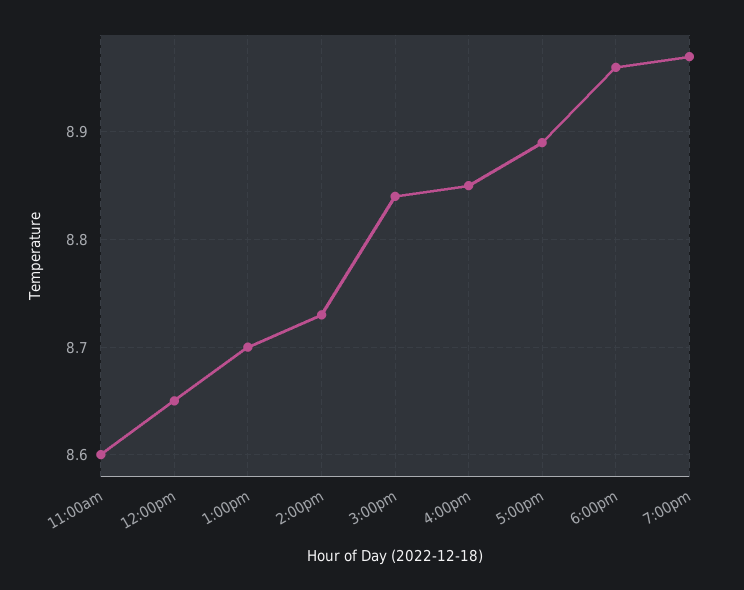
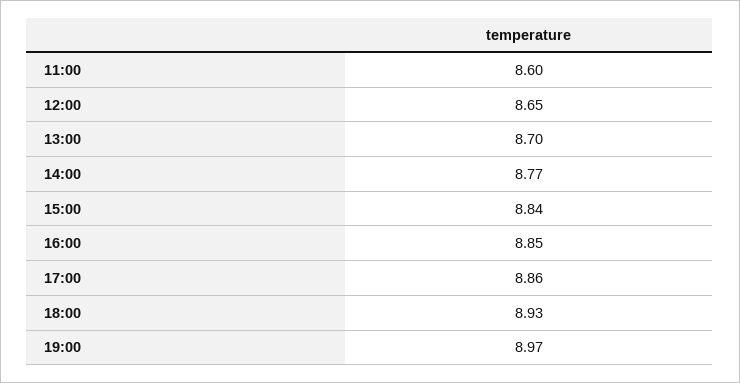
  {
    "11:00am": 8.6,
    "12:00pm": 8.65,
    "1:00pm": 8.7,
-   "2:00pm": 8.73,
+   "2:00pm": 8.77,
    "3:00pm": 8.84,
    "4:00pm": 8.85,
-   "5:00pm": 8.89,
+   "5:00pm": 8.86,
-   "6:00pm": 8.96,
+   "6:00pm": 8.93,
    "7:00pm": 8.97
  }

